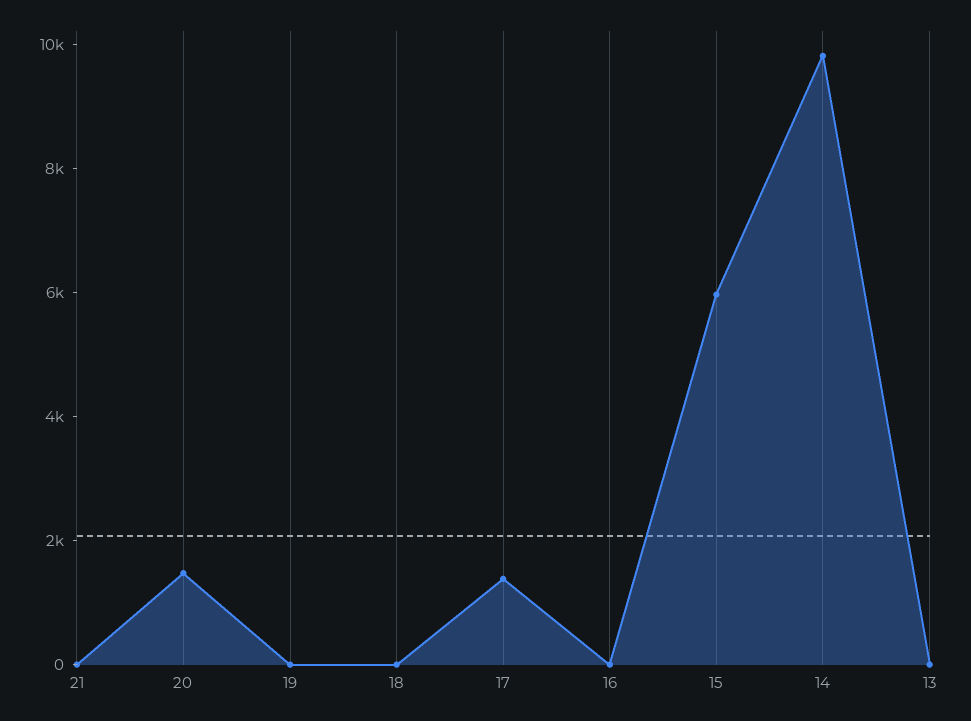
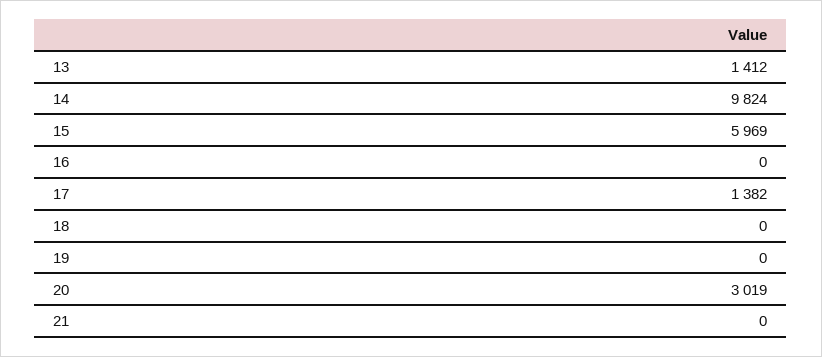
  {
    "21": 0,
-   "20": 1500,
+   "20": 3019,
    "19": 0,
    "18": 0,
    "17": 1382,
    "16": 0,
    "15": 5969,
    "14": 9824,
-   "13": 0
+   "13": 1412
  }

